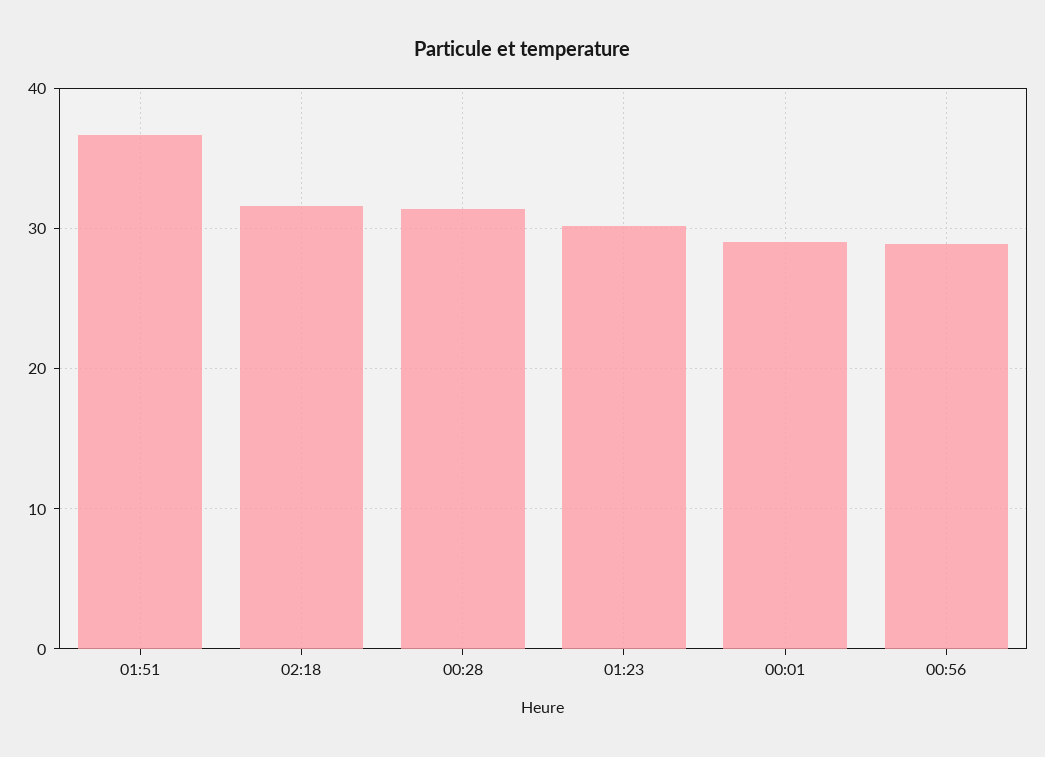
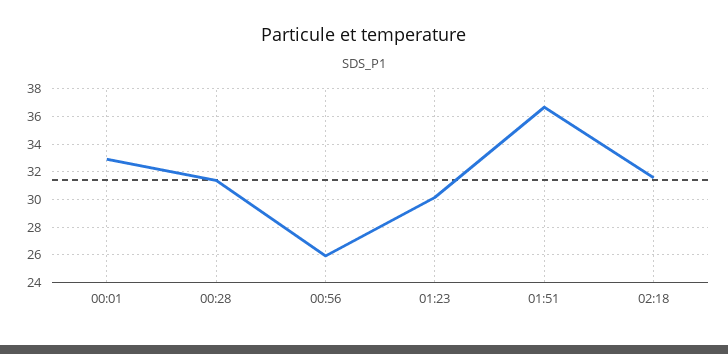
  {
    "01:51": 36.5,
    "02:18": 31.5,
    "00:28": 31.5,
    "01:23": 30,
-   "00:01": 29,
+   "00:01": 33,
-   "00:56": 29
+   "00:56": 26
  }

